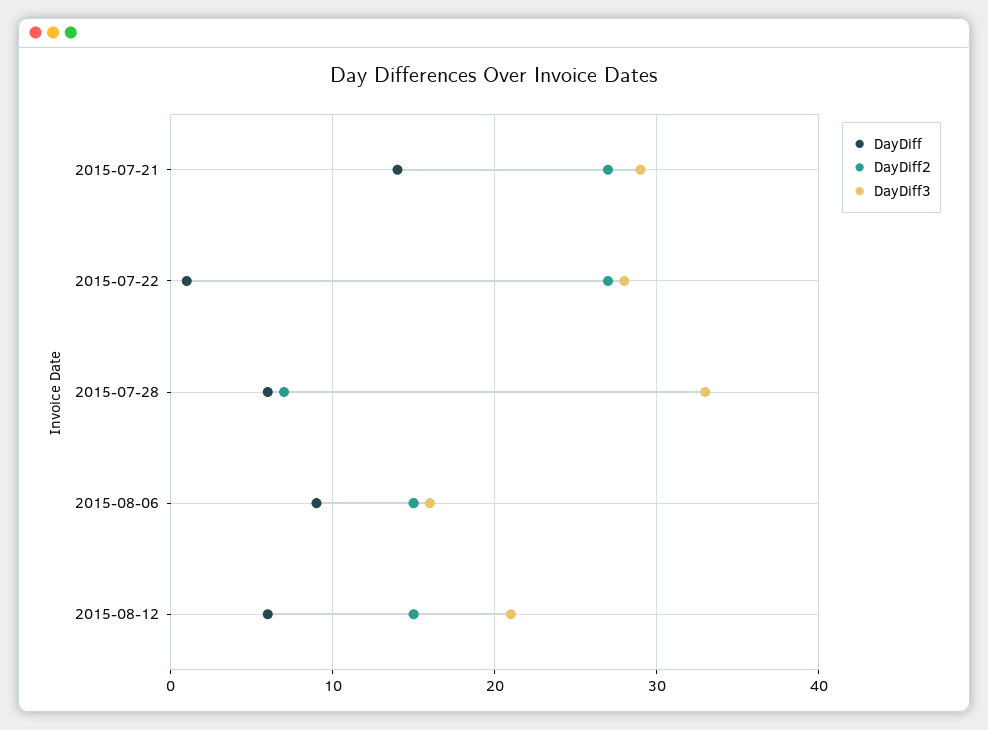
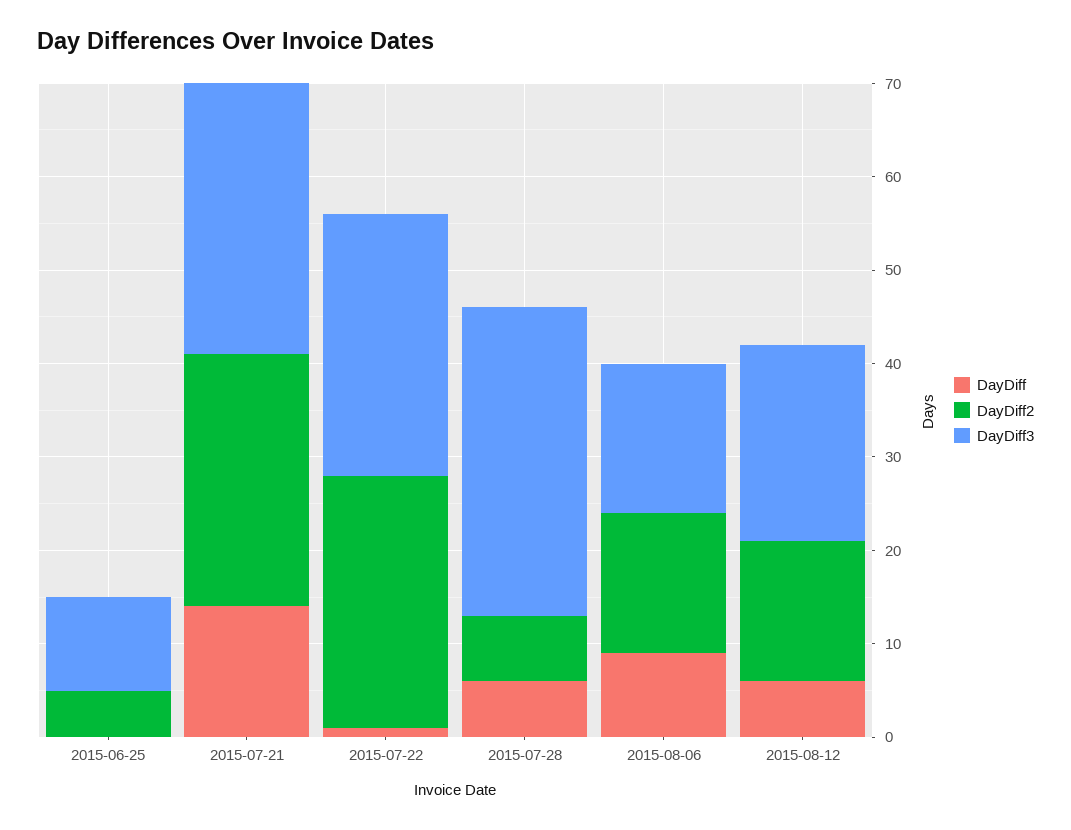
  {
    "DayDiff": {
      "2015-07-21": 14,
      "2015-07-22": 1,
      "2015-07-28": 6,
      "2015-08-06": 9,
-     "2015-08-12": 6
+     "2015-08-12": 6,
+     "2015-06-25": 0
    },
    "DayDiff2": {
      "2015-07-21": 27,
      "2015-07-22": 27,
      "2015-07-28": 7,
      "2015-08-06": 15,
-     "2015-08-12": 15
+     "2015-08-12": 15,
+     "2015-06-25": 5
    },
    "DayDiff3": {
      "2015-07-21": 29,
      "2015-07-22": 28,
      "2015-07-28": 33,
      "2015-08-06": 16,
-     "2015-08-12": 21
+     "2015-08-12": 21,
+     "2015-06-25": 10
    }
  }

